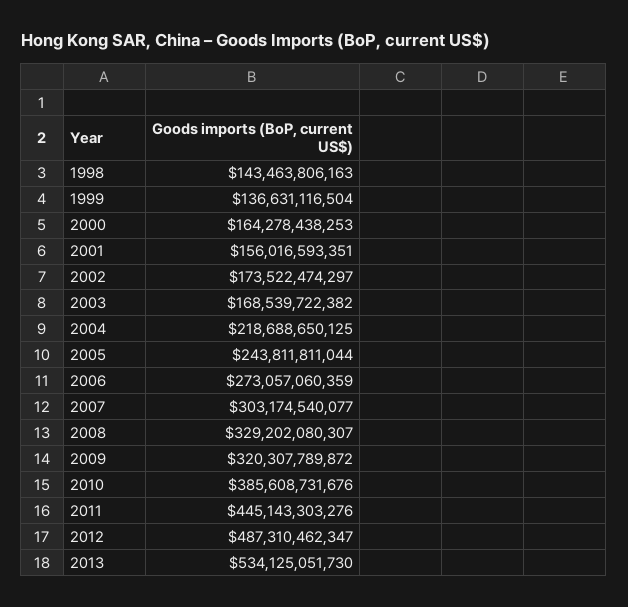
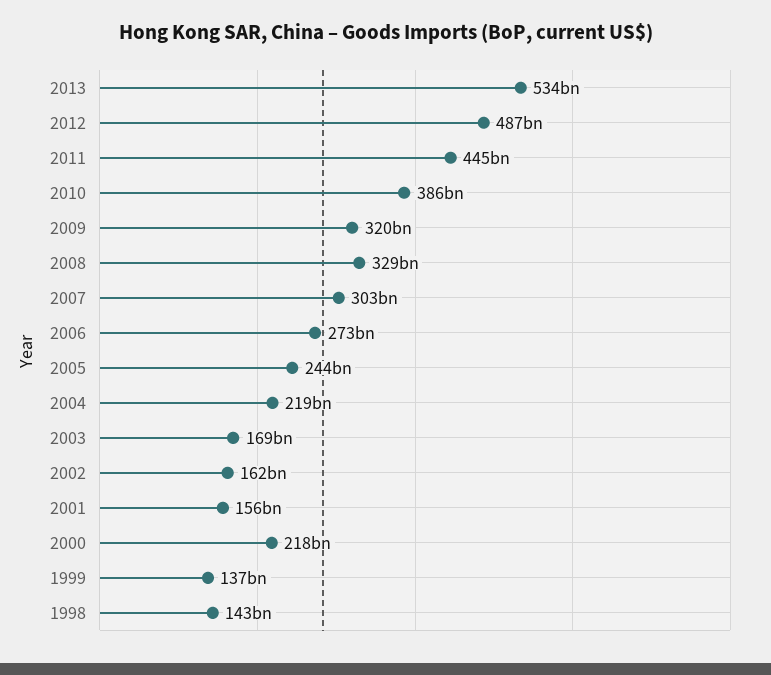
  {
    "1998": 143463806163,
    "1999": 136631116504,
-   "2000": 164278438253,
+   "2000": 218000000000,
    "2001": 156016593351,
-   "2002": 173522474297,
+   "2002": 162000000000,
    "2003": 168539722382,
    "2004": 218688650125,
    "2005": 243811811044,
    "2006": 273057060359,
    "2007": 303174540077,
    "2008": 329202080307,
    "2009": 320307789872,
    "2010": 385608731676,
    "2011": 445143303276,
    "2012": 487310462347,
    "2013": 534125051730
  }

